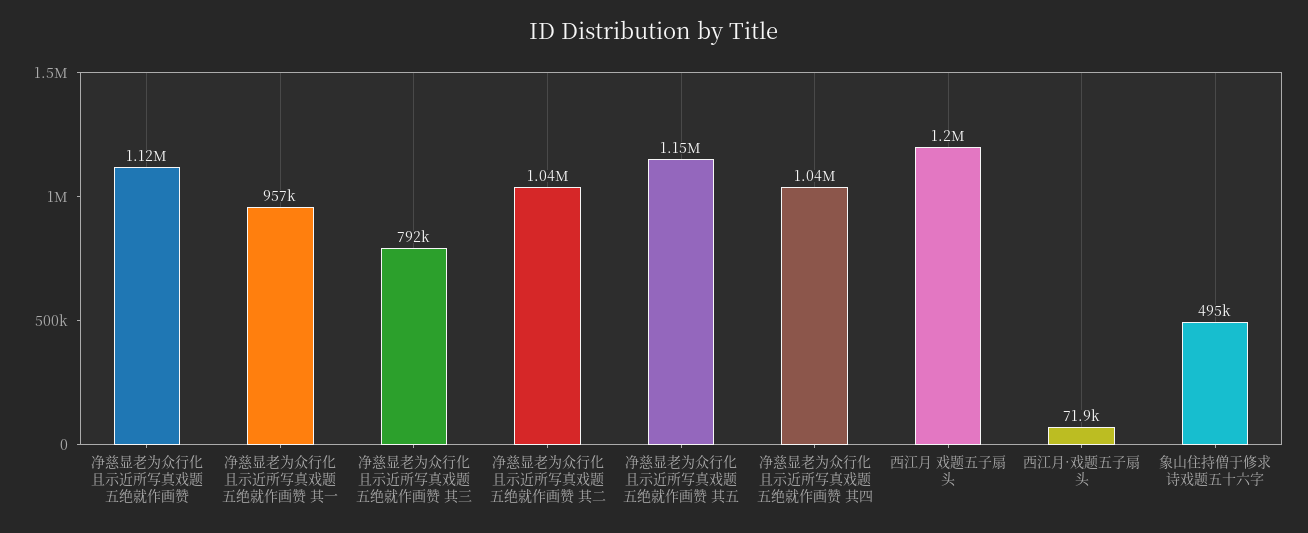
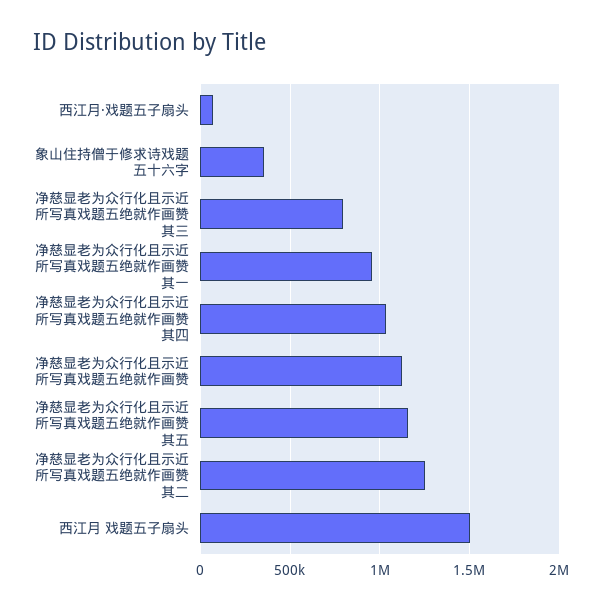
  {
    "净慈显老为众行化且示近所写真戏题五绝就作画赞": 1120000,
    "净慈显老为众行化且示近所写真戏题五绝就作画赞 其一": 957000,
    "净慈显老为众行化且示近所写真戏题五绝就作画赞 其三": 792000,
-   "净慈显老为众行化且示近所写真戏题五绝就作画赞 其二": 1040000,
+   "净慈显老为众行化且示近所写真戏题五绝就作画赞 其二": 1250000,
    "净慈显老为众行化且示近所写真戏题五绝就作画赞 其五": 1150000,
    "净慈显老为众行化且示近所写真戏题五绝就作画赞 其四": 1040000,
-   "西江月 戏题五子扇头": 1200000,
+   "西江月 戏题五子扇头": 1500000,
    "西江月·戏题五子扇头": 71900,
-   "象山住持僧于修求诗戏题五十六字": 495000
+   "象山住持僧于修求诗戏题五十六字": 350000
  }

